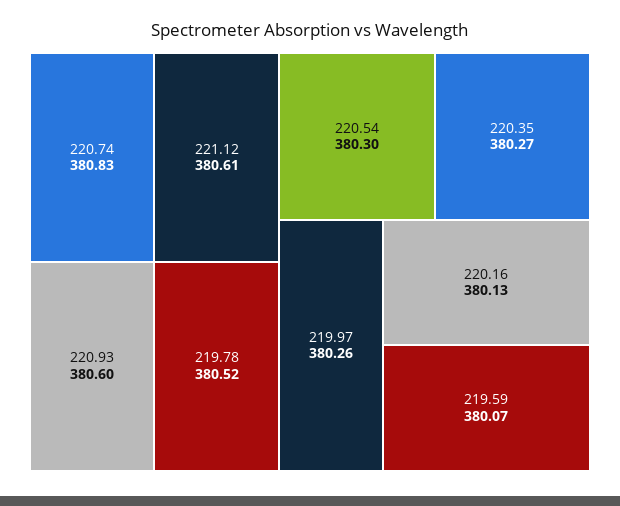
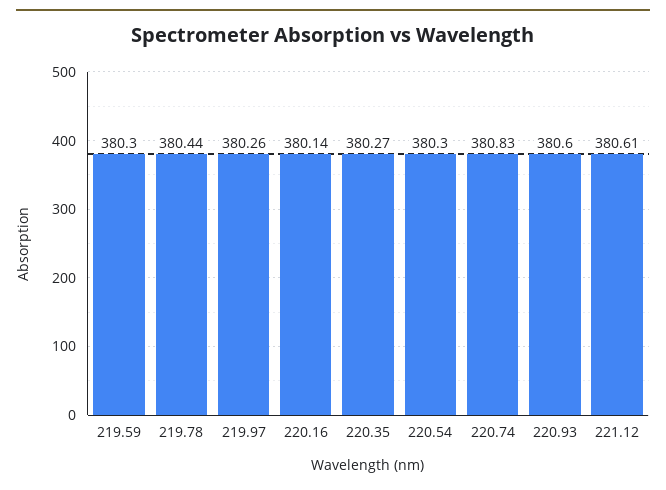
  {
    "220.74": 380.83,
    "221.12": 380.61,
    "220.93": 380.6,
-   "219.78": 380.52,
+   "219.78": 380.44,
    "220.54": 380.3,
    "220.35": 380.27,
    "219.97": 380.26,
-   "220.16": 380.13,
+   "220.16": 380.14,
-   "219.59": 380.07
+   "219.59": 380.3
  }

